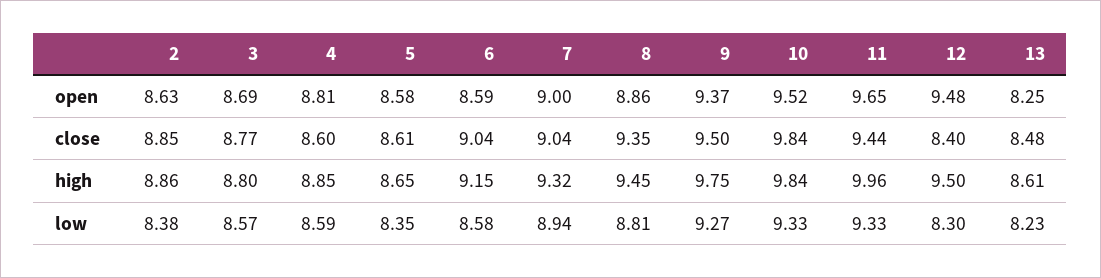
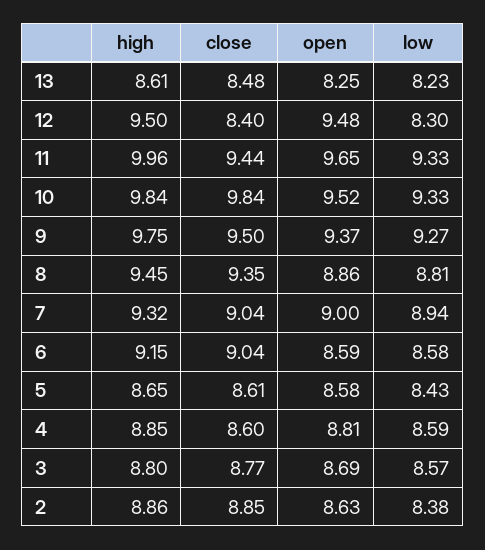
  {
    "2": {
      "open": 8.63,
      "close": 8.85,
      "high": 8.86,
      "low": 8.38
    },
    "3": {
      "open": 8.69,
      "close": 8.77,
      "high": 8.8,
      "low": 8.57
    },
    "4": {
      "open": 8.81,
      "close": 8.6,
      "high": 8.85,
      "low": 8.59
    },
    "5": {
      "open": 8.58,
      "close": 8.61,
      "high": 8.65,
-     "low": 8.35
+     "low": 8.43
    },
    "6": {
      "open": 8.59,
      "close": 9.04,
      "high": 9.15,
      "low": 8.58
    },
    "7": {
      "open": 9,
      "close": 9.04,
      "high": 9.32,
      "low": 8.94
    },
    "8": {
      "open": 8.86,
      "close": 9.35,
      "high": 9.45,
      "low": 8.81
    },
    "9": {
      "open": 9.37,
      "close": 9.5,
      "high": 9.75,
      "low": 9.27
    },
    "10": {
      "open": 9.52,
      "close": 9.84,
      "high": 9.84,
      "low": 9.33
    },
    "11": {
      "open": 9.65,
      "close": 9.44,
      "high": 9.96,
      "low": 9.33
    },
    "12": {
      "open": 9.48,
      "close": 8.4,
      "high": 9.5,
      "low": 8.3
    },
    "13": {
      "open": 8.25,
      "close": 8.48,
      "high": 8.61,
      "low": 8.23
    }
  }

